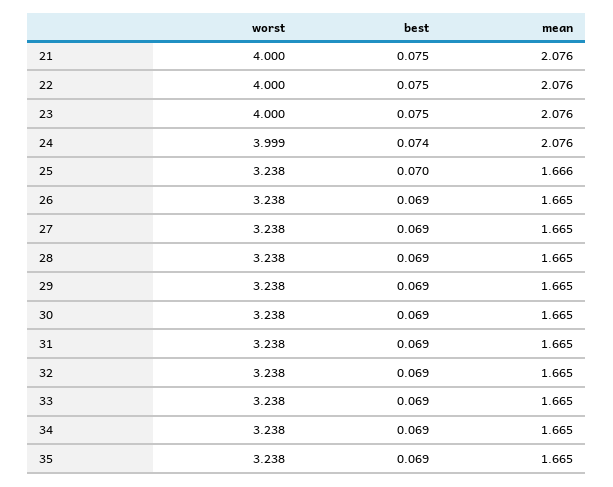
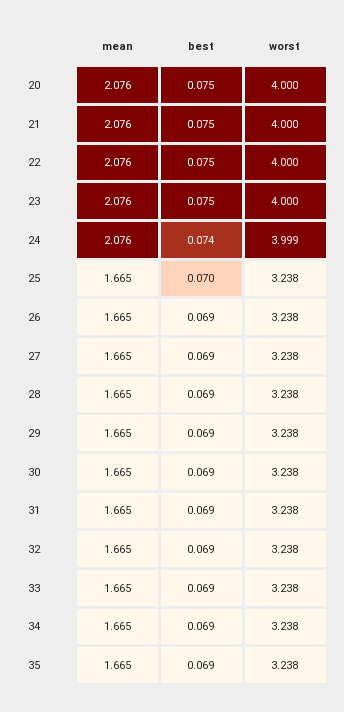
  {
    "worst": {
      "21": 4,
      "22": 4,
      "23": 4,
      "24": 3.999,
      "25": 3.238,
      "26": 3.238,
      "27": 3.238,
      "28": 3.238,
      "29": 3.238,
      "30": 3.238,
      "31": 3.238,
      "32": 3.238,
      "33": 3.238,
      "34": 3.238,
-     "35": 3.238
+     "35": 3.238,
+     "20": 4
    },
    "best": {
      "21": 0.075,
      "22": 0.075,
      "23": 0.075,
      "24": 0.074,
      "25": 0.07,
      "26": 0.069,
      "27": 0.069,
      "28": 0.069,
      "29": 0.069,
      "30": 0.069,
      "31": 0.069,
      "32": 0.069,
      "33": 0.069,
      "34": 0.069,
-     "35": 0.069
+     "35": 0.069,
+     "20": 0.075
    },
    "mean": {
      "21": 2.076,
      "22": 2.076,
      "23": 2.076,
      "24": 2.076,
-     "25": 1.666,
+     "25": 1.665,
      "26": 1.665,
      "27": 1.665,
      "28": 1.665,
      "29": 1.665,
      "30": 1.665,
      "31": 1.665,
      "32": 1.665,
      "33": 1.665,
      "34": 1.665,
-     "35": 1.665
+     "35": 1.665,
+     "20": 2.076
    }
  }

